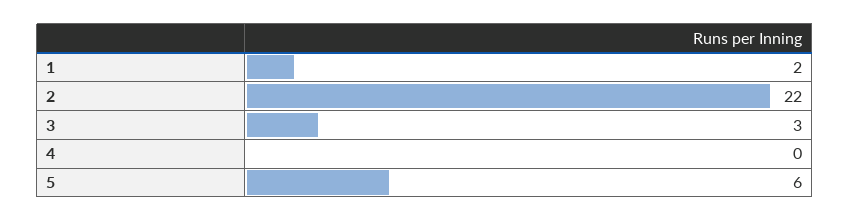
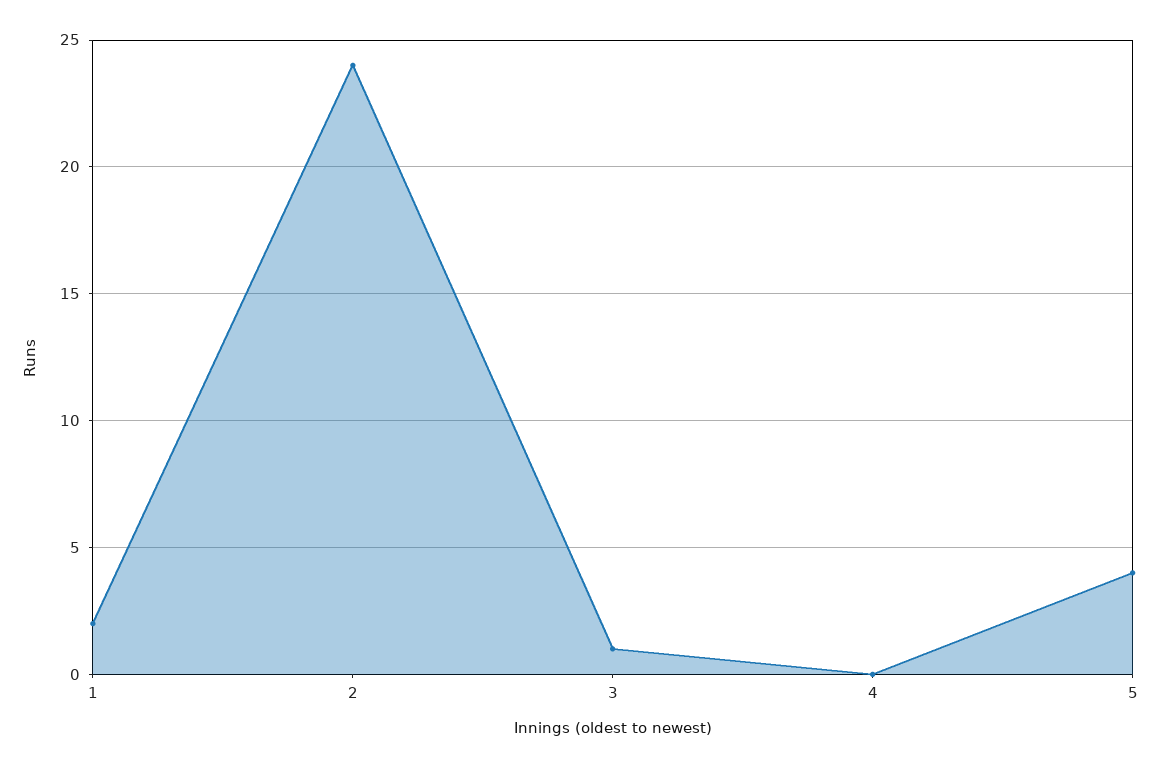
  {
    "1": 2,
-   "2": 22,
+   "2": 24,
-   "3": 3,
+   "3": 1,
    "4": 0,
-   "5": 6
+   "5": 4
  }

